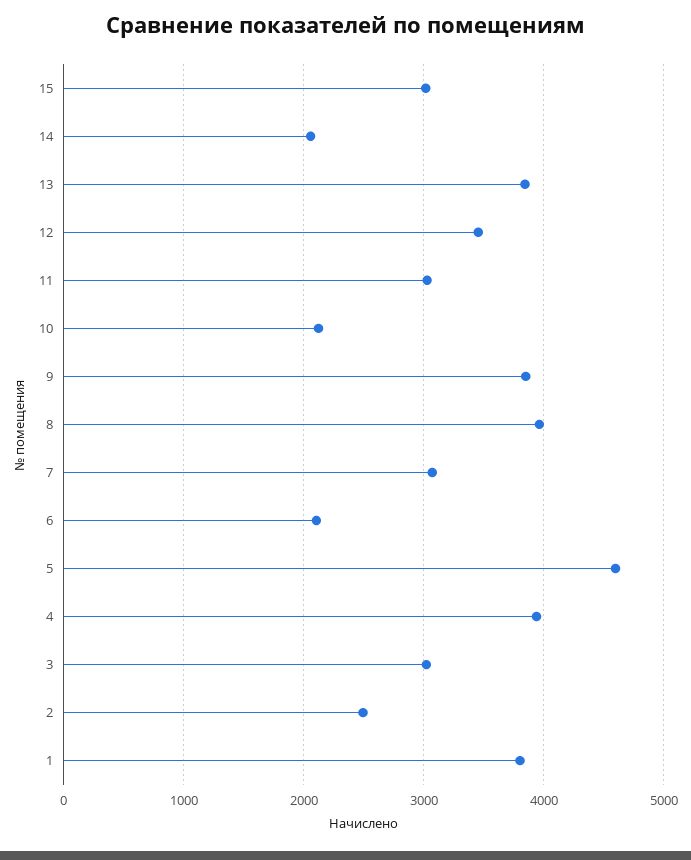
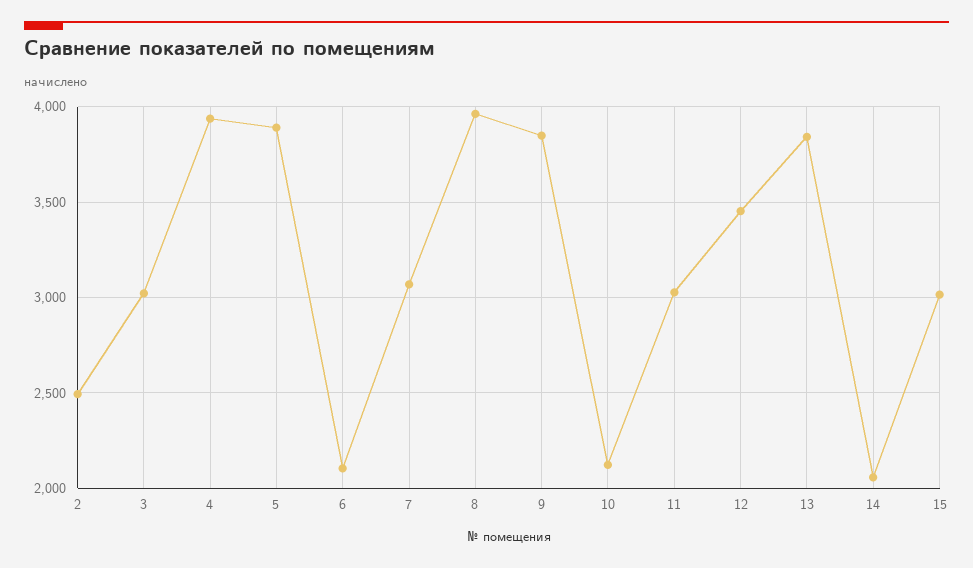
  {
    "15": 3000,
    "14": 2050,
    "13": 3850,
    "12": 3450,
    "11": 3050,
    "10": 2100,
    "9": 3850,
    "8": 3950,
    "7": 3050,
    "6": 2100,
-   "5": 4600,
+   "5": 3900,
    "4": 3950,
    "3": 3000,
-   "2": 2500,
+   "2": 2500
-   "1": 3800
  }

